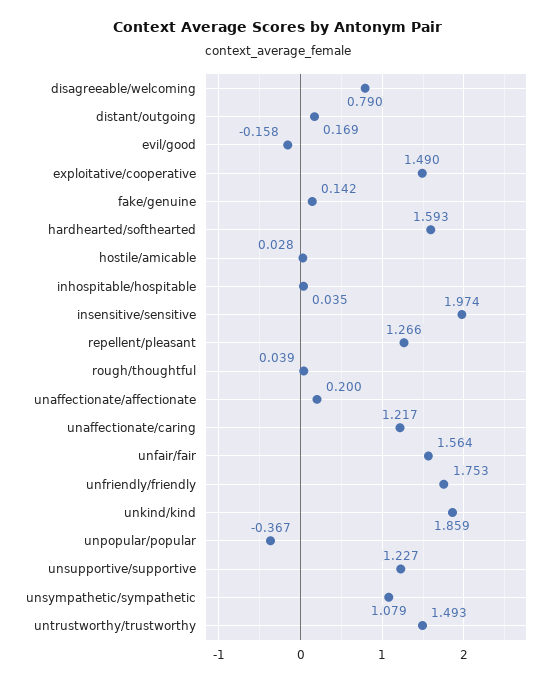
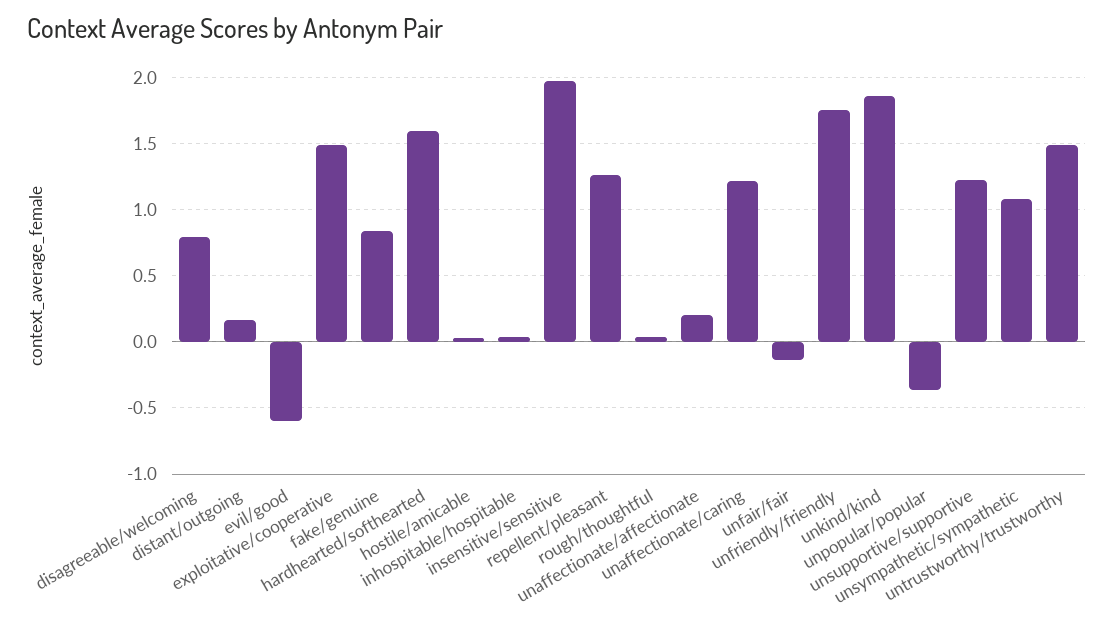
  {
    "disagreeable/welcoming": 0.79,
    "distant/outgoing": 0.169,
-   "evil/good": -0.158,
+   "evil/good": -0.6,
    "exploitative/cooperative": 1.49,
-   "fake/genuine": 0.142,
+   "fake/genuine": 0.85,
    "hardhearted/softhearted": 1.593,
    "hostile/amicable": 0.028,
    "inhospitable/hospitable": 0.035,
    "insensitive/sensitive": 1.974,
    "repellent/pleasant": 1.266,
    "rough/thoughtful": 0.039,
    "unaffectionate/affectionate": 0.2,
    "unaffectionate/caring": 1.217,
-   "unfair/fair": 1.564,
+   "unfair/fair": -0.15,
    "unfriendly/friendly": 1.753,
    "unkind/kind": 1.859,
    "unpopular/popular": -0.367,
    "unsupportive/supportive": 1.227,
    "unsympathetic/sympathetic": 1.079,
    "untrustworthy/trustworthy": 1.493
  }

